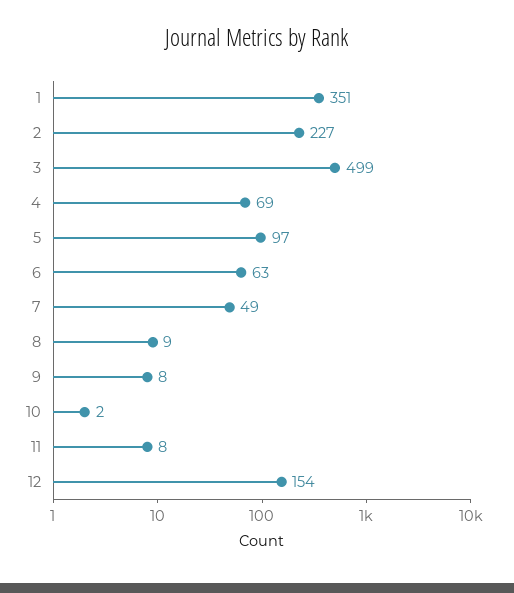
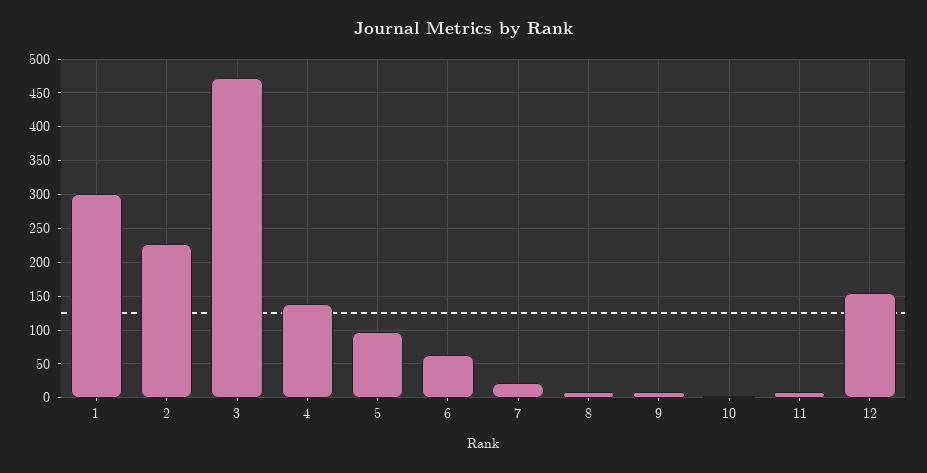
  {
-   "1": 351,
+   "1": 300,
    "2": 227,
-   "3": 499,
+   "3": 470,
-   "4": 69,
+   "4": 140,
    "5": 97,
    "6": 63,
-   "7": 49,
+   "7": 20,
    "8": 9,
    "9": 8,
    "10": 2,
    "11": 8,
    "12": 154
  }

